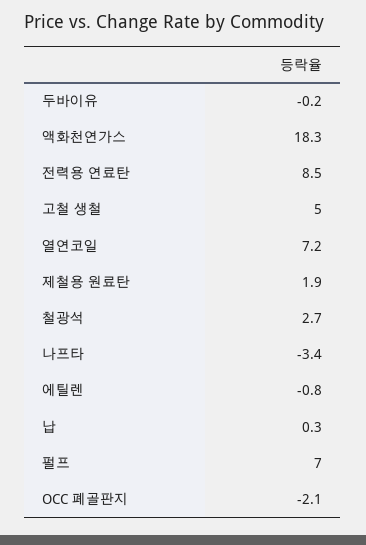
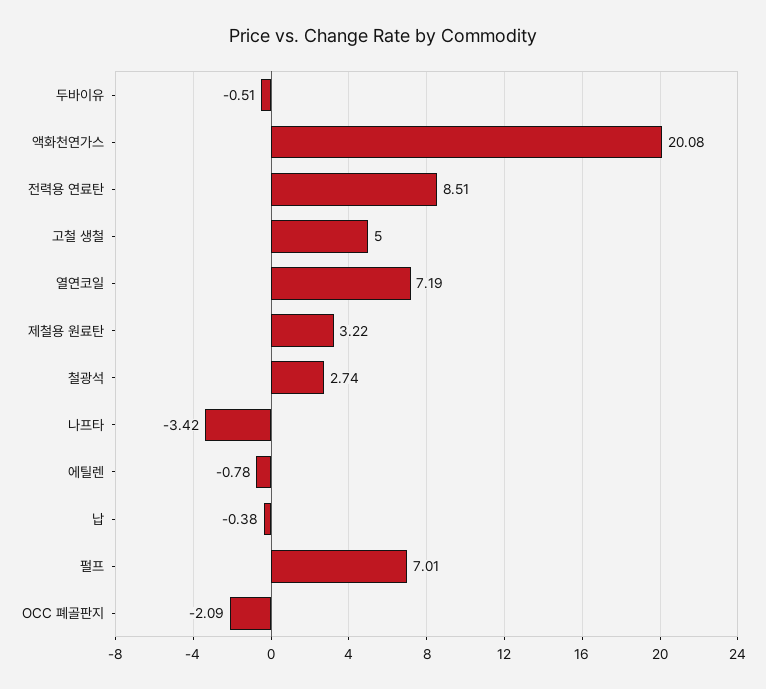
  {
-   "두바이유": -0.2,
+   "두바이유": -0.51,
-   "액화천연가스": 18.3,
+   "액화천연가스": 20.08,
    "전력용 연료탄": 8.51,
    "고철 생철": 5,
    "열연코일": 7.19,
-   "제철용 원료탄": 1.9,
+   "제철용 원료탄": 3.22,
    "철광석": 2.74,
    "나프타": -3.42,
    "에틸렌": -0.78,
-   "납": 0.3,
+   "납": -0.38,
    "펄프": 7.01,
    "OCC 폐골판지": -2.09
  }

